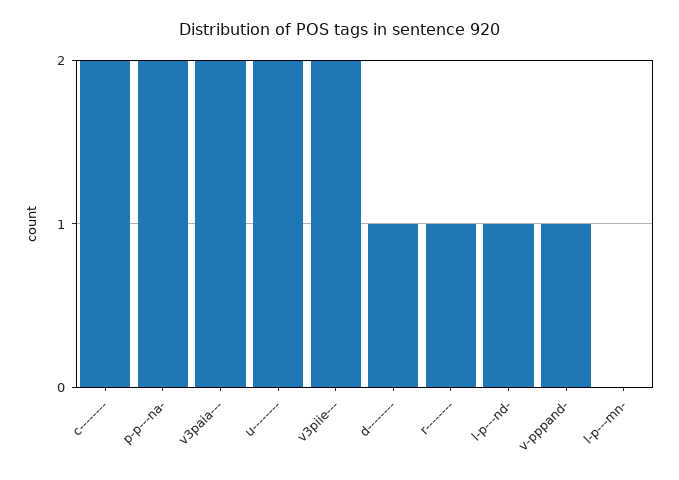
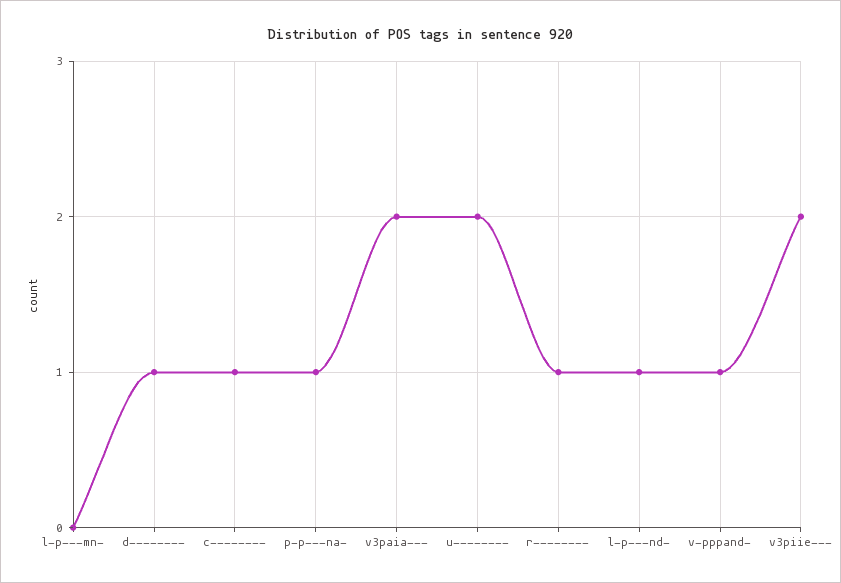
  {
-   "c--------": 2,
+   "c--------": 1,
-   "p-p---na-": 2,
+   "p-p---na-": 1,
    "v3paia---": 2,
    "u--------": 2,
    "v3piie---": 2,
    "d--------": 1,
    "r--------": 1,
    "l-p---nd-": 1,
    "v-pppand-": 1,
    "l-p---mn-": 0
  }

